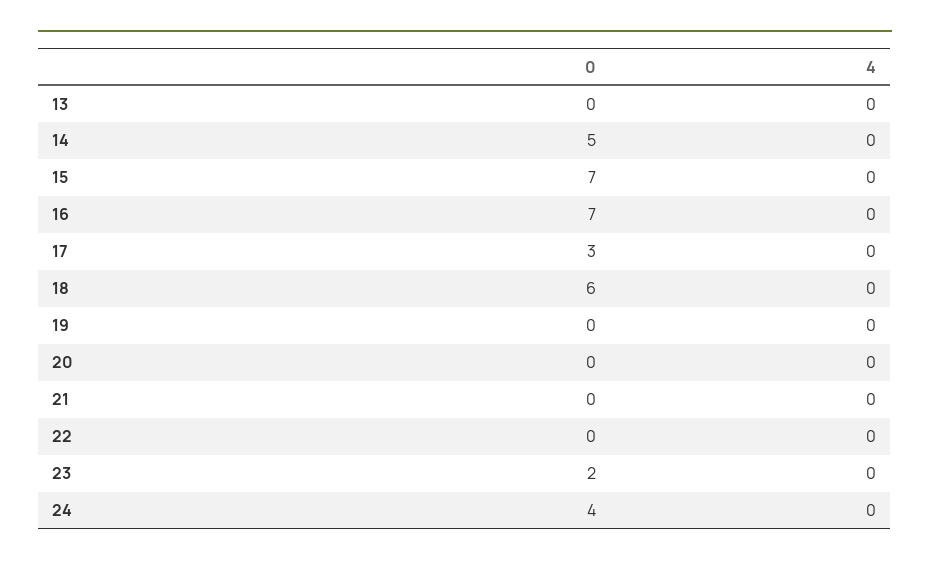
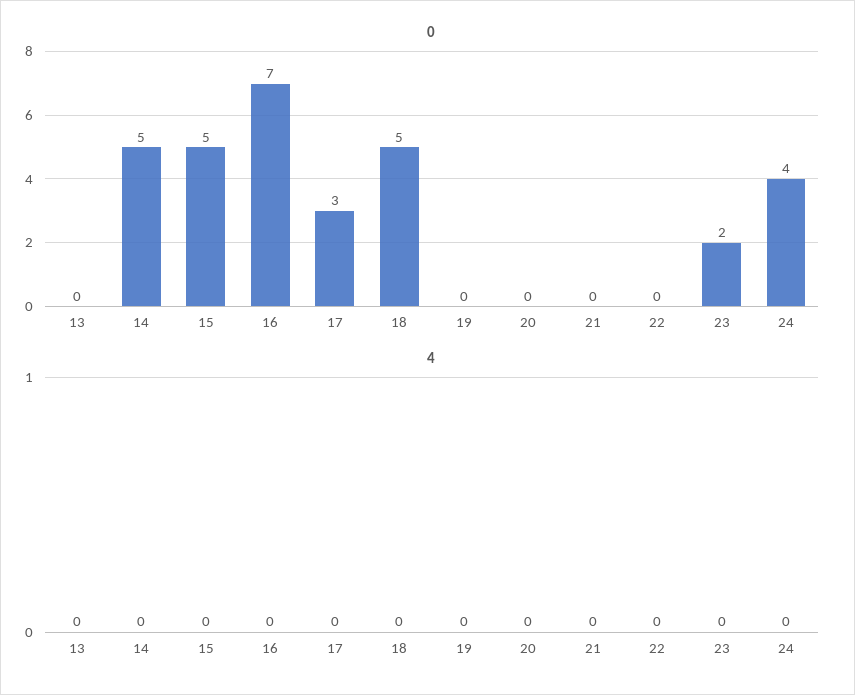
  {
    "0": {
      "13": 0,
      "14": 5,
-     "15": 7,
+     "15": 5,
      "16": 7,
      "17": 3,
-     "18": 6,
+     "18": 5,
      "19": 0,
      "20": 0,
      "21": 0,
      "22": 0,
      "23": 2,
      "24": 4
    },
    "4": {
      "13": 0,
      "14": 0,
      "15": 0,
      "16": 0,
      "17": 0,
      "18": 0,
      "19": 0,
      "20": 0,
      "21": 0,
      "22": 0,
      "23": 0,
      "24": 0
    }
  }

